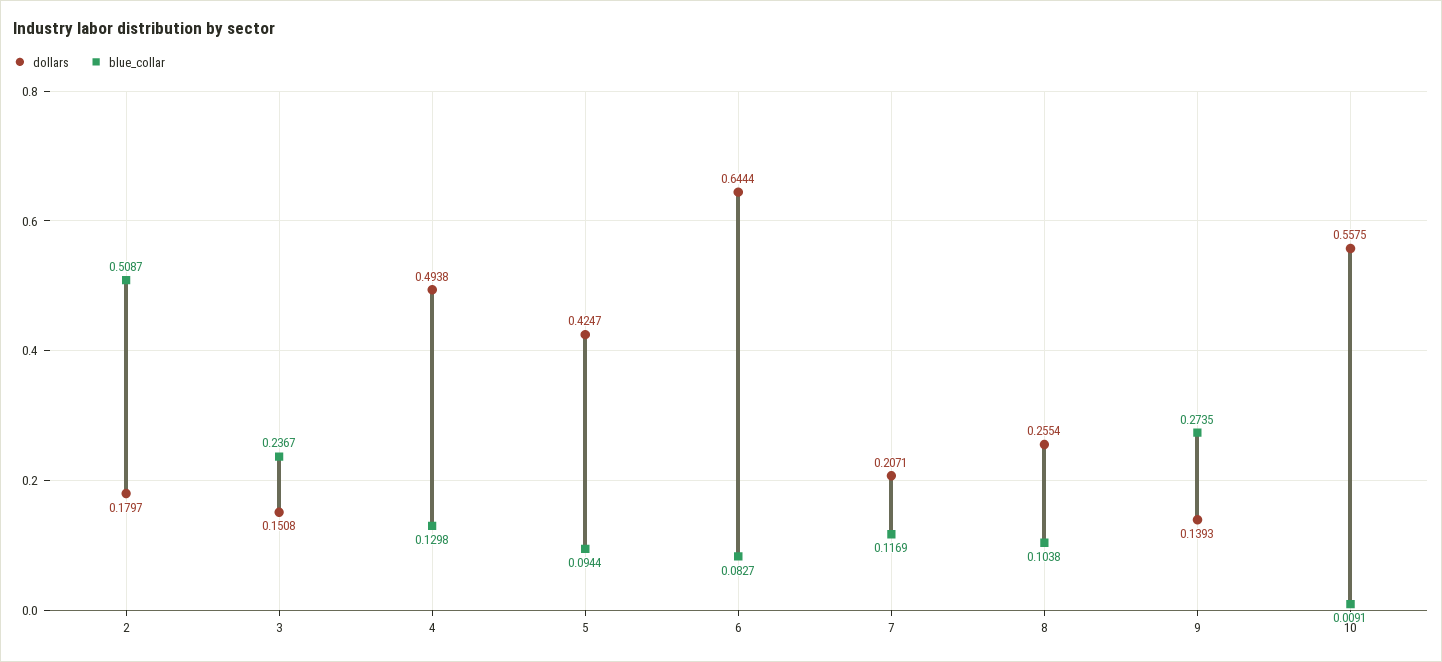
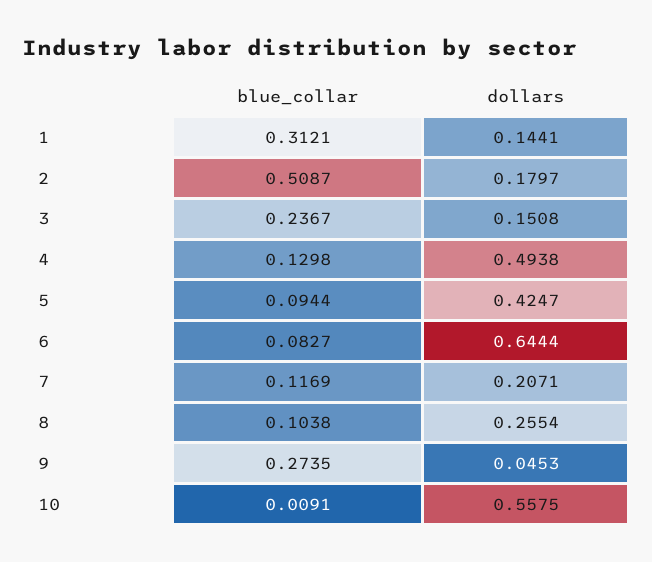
  {
    "dollars": {
      "2": 0.1797,
      "3": 0.1508,
      "4": 0.4938,
      "5": 0.4247,
      "6": 0.6444,
      "7": 0.2071,
      "8": 0.2554,
-     "9": 0.1393,
+     "9": 0.0453,
-     "10": 0.5575
+     "10": 0.5575,
+     "1": 0.1441
    },
    "blue_collar": {
      "2": 0.5087,
      "3": 0.2367,
      "4": 0.1298,
      "5": 0.0944,
      "6": 0.0827,
      "7": 0.1169,
      "8": 0.1038,
      "9": 0.2735,
-     "10": 0.0091
+     "10": 0.0091,
+     "1": 0.3121
    }
  }

